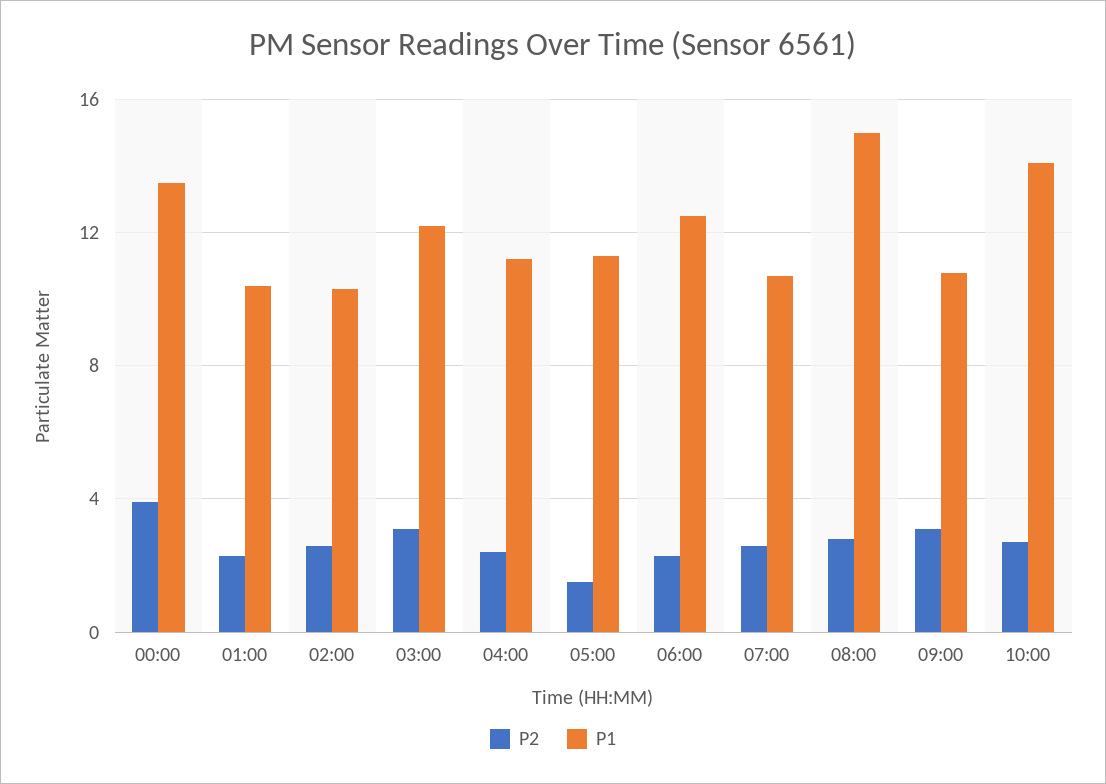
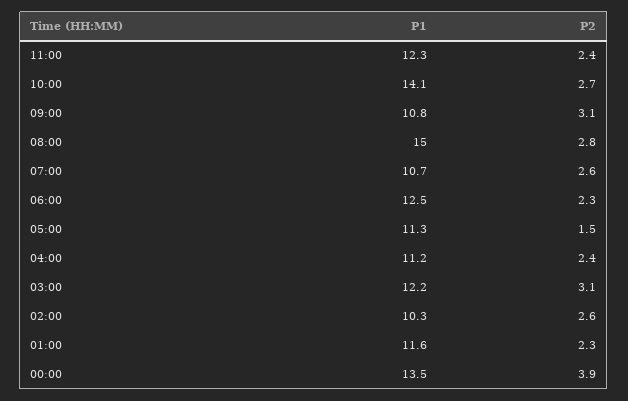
  {
    "P2": {
      "00:00": 3.9,
      "01:00": 2.3,
      "02:00": 2.6,
      "03:00": 3.1,
      "04:00": 2.4,
      "05:00": 1.5,
      "06:00": 2.3,
      "07:00": 2.6,
      "08:00": 2.8,
      "09:00": 3.1,
-     "10:00": 2.7
+     "10:00": 2.7,
+     "11:00": 2.4
    },
    "P1": {
      "00:00": 13.5,
-     "01:00": 10.5,
+     "01:00": 11.6,
      "02:00": 10.3,
      "03:00": 12.2,
      "04:00": 11.2,
      "05:00": 11.3,
      "06:00": 12.5,
      "07:00": 10.7,
      "08:00": 15,
      "09:00": 10.8,
-     "10:00": 14.1
+     "10:00": 14.1,
+     "11:00": 12.3
    }
  }

